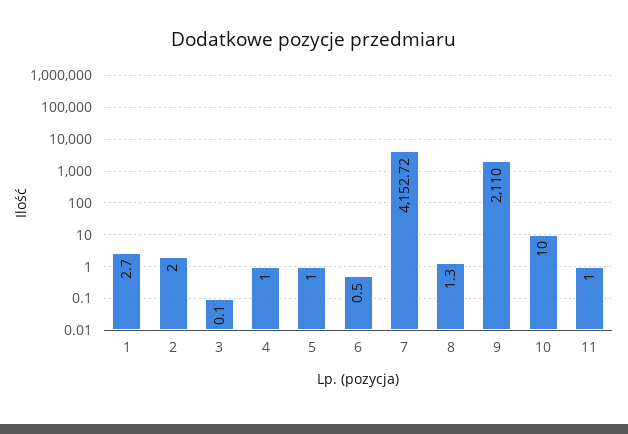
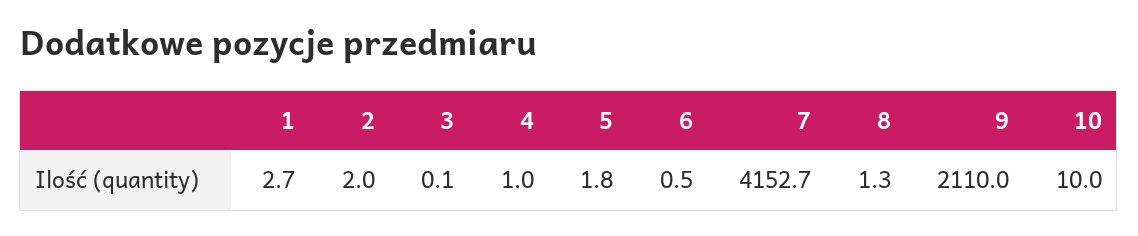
  {
    "1": 2.7,
    "2": 2,
    "3": 0.1,
    "4": 1,
-   "5": 1,
+   "5": 1.8,
    "6": 0.5,
    "7": 4152.72,
    "8": 1.3,
    "9": 2110,
-   "10": 10,
+   "10": 10
-   "11": 1
  }

